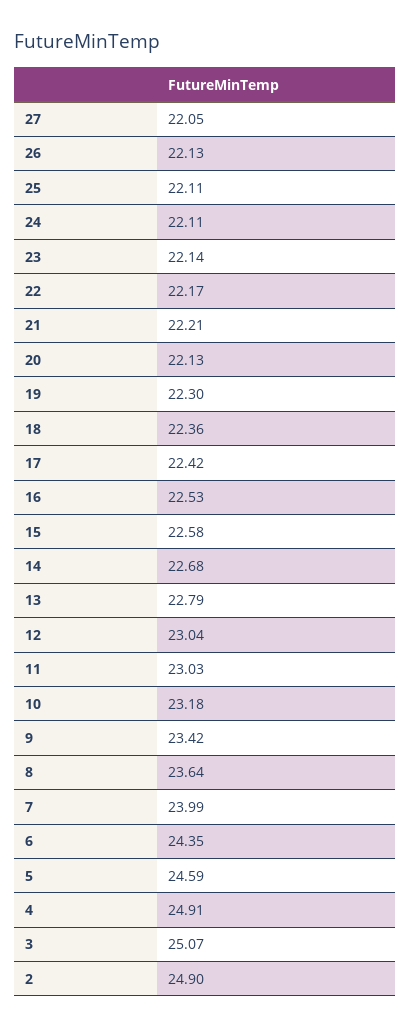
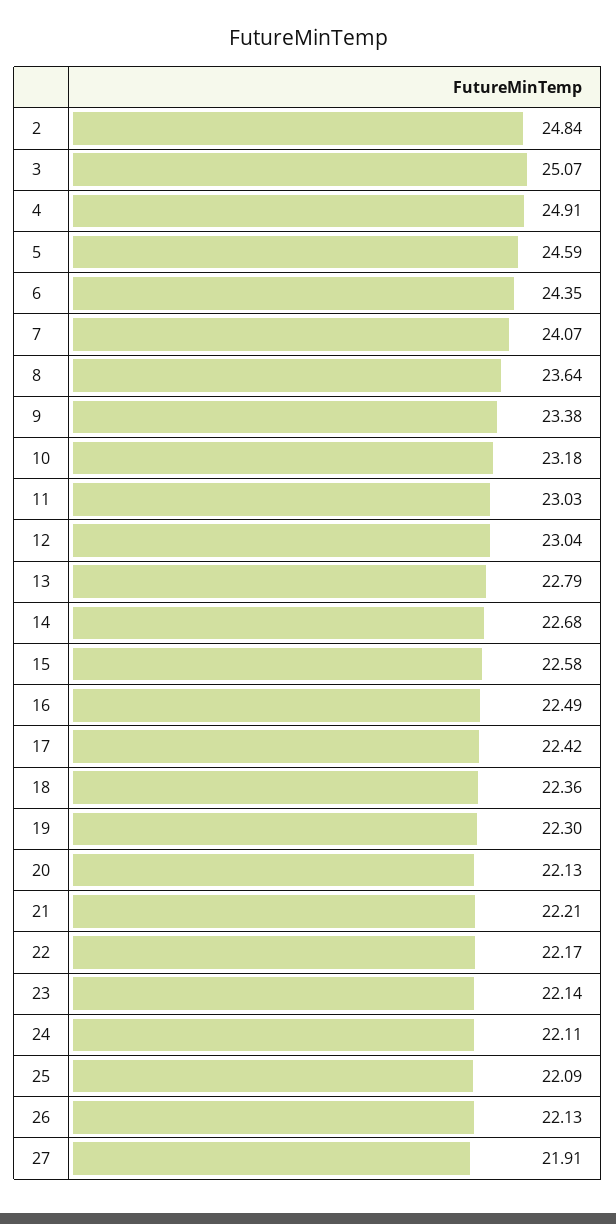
  {
-   "27": 22.05,
+   "27": 21.91,
    "26": 22.13,
-   "25": 22.11,
+   "25": 22.09,
    "24": 22.11,
    "23": 22.14,
    "22": 22.17,
    "21": 22.21,
    "20": 22.13,
    "19": 22.3,
    "18": 22.36,
    "17": 22.42,
-   "16": 22.53,
+   "16": 22.49,
    "15": 22.58,
    "14": 22.68,
    "13": 22.79,
    "12": 23.04,
    "11": 23.03,
    "10": 23.18,
-   "9": 23.42,
+   "9": 23.38,
    "8": 23.64,
-   "7": 23.99,
+   "7": 24.07,
    "6": 24.35,
    "5": 24.59,
    "4": 24.91,
    "3": 25.07,
-   "2": 24.9
+   "2": 24.84
  }

